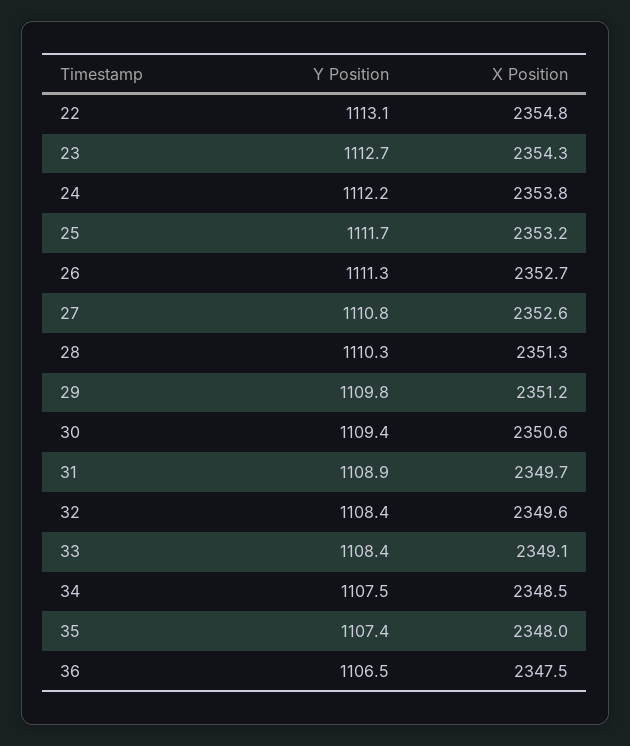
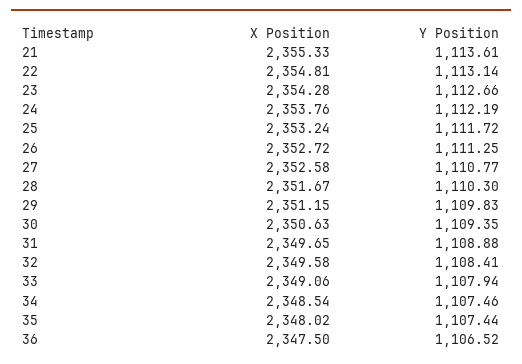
  {
    "Y Position": {
      "22": 1113.14,
      "23": 1112.66,
      "24": 1112.19,
      "25": 1111.72,
      "26": 1111.25,
      "27": 1110.77,
      "28": 1110.3,
      "29": 1109.83,
      "30": 1109.35,
      "31": 1108.88,
      "32": 1108.41,
-     "33": 1108.4,
+     "33": 1107.94,
      "34": 1107.46,
      "35": 1107.44,
-     "36": 1106.52
+     "36": 1106.52,
+     "21": 1113.61
    },
    "X Position": {
      "22": 2354.81,
      "23": 2354.28,
      "24": 2353.76,
      "25": 2353.24,
      "26": 2352.72,
      "27": 2352.58,
-     "28": 2351.3,
+     "28": 2351.67,
      "29": 2351.15,
      "30": 2350.63,
      "31": 2349.65,
      "32": 2349.58,
      "33": 2349.06,
      "34": 2348.54,
      "35": 2348.02,
-     "36": 2347.5
+     "36": 2347.5,
+     "21": 2355.33
    }
  }

